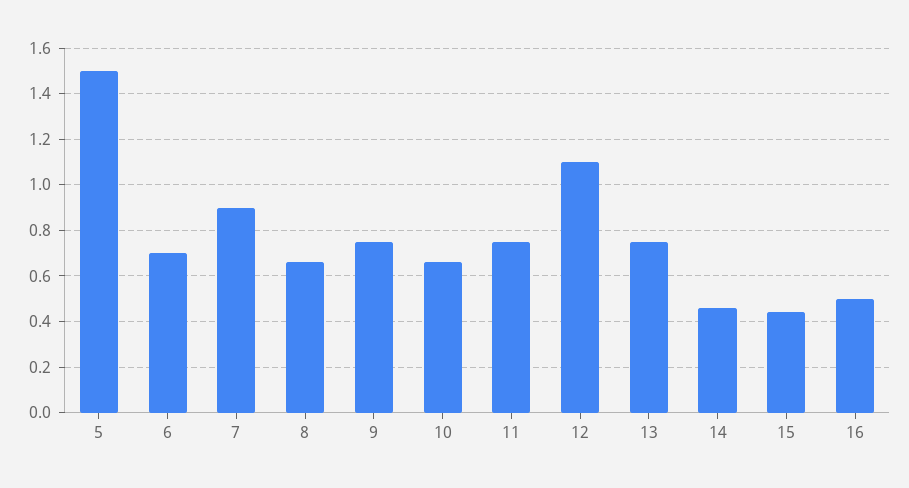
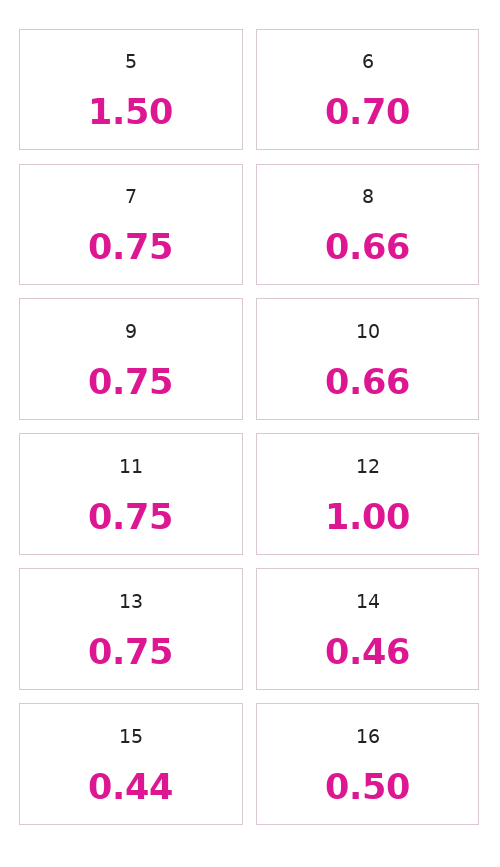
  {
    "5": 1.5,
    "6": 0.7,
-   "7": 0.9,
+   "7": 0.75,
    "8": 0.66,
    "9": 0.75,
    "10": 0.66,
    "11": 0.75,
-   "12": 1.1,
+   "12": 1,
    "13": 0.75,
    "14": 0.46,
    "15": 0.44,
    "16": 0.5
  }

